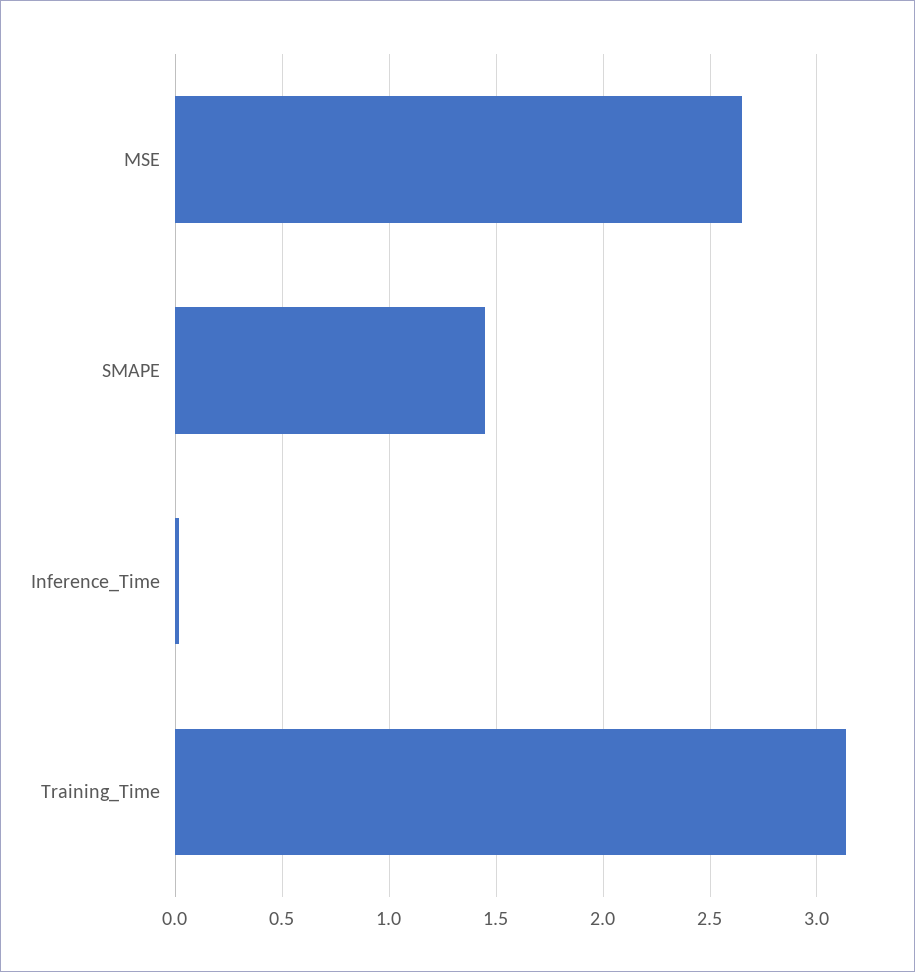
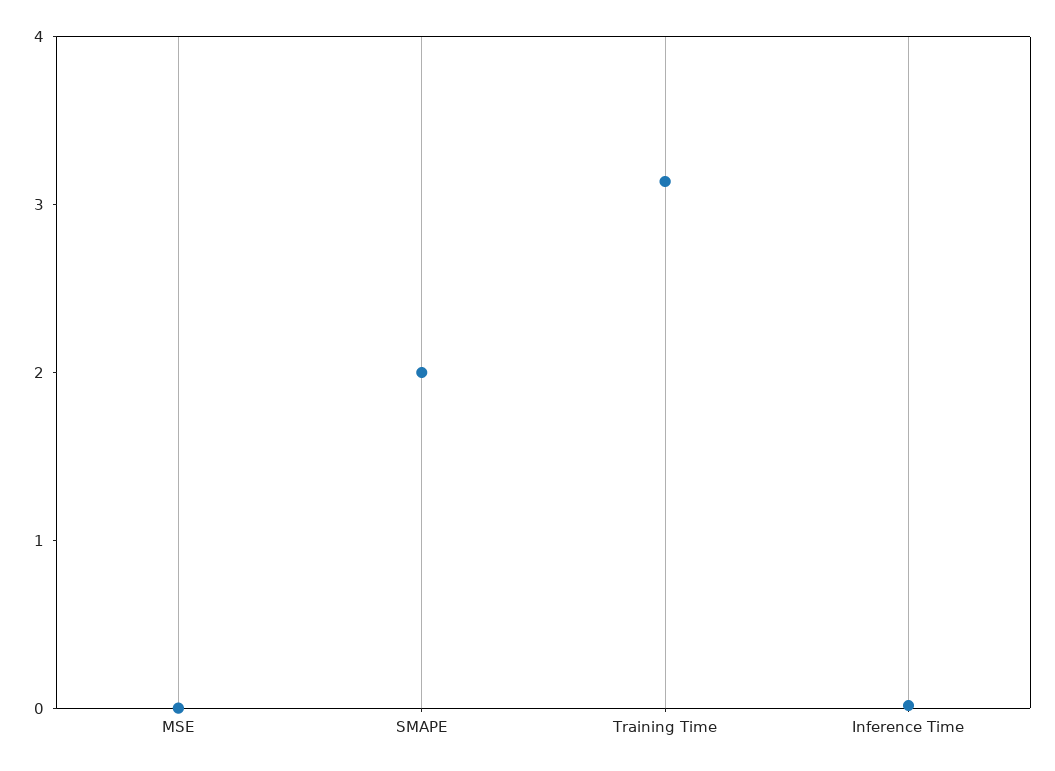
  {
-   "MSE": 2.65,
+   "MSE": 0,
-   "SMAPE": 1.45,
+   "SMAPE": 2,
    "Inference_Time": 0,
    "Training_Time": 3.15
  }

